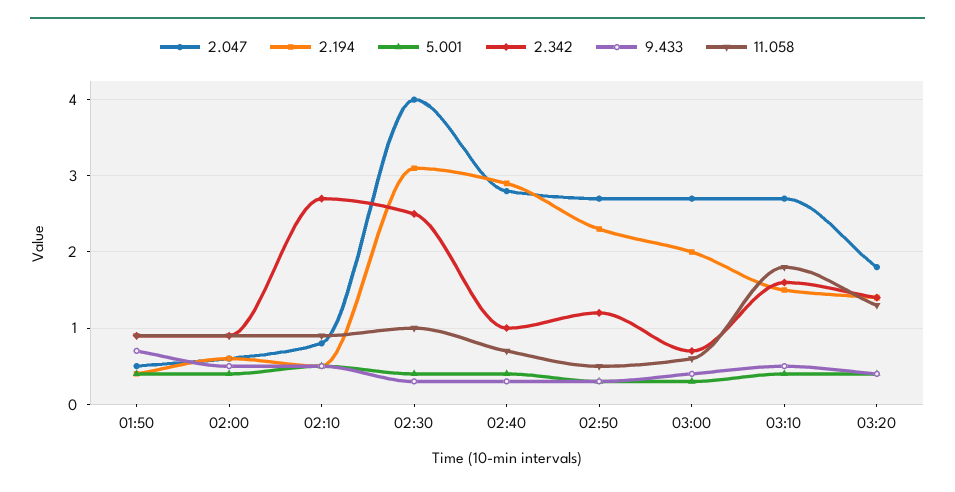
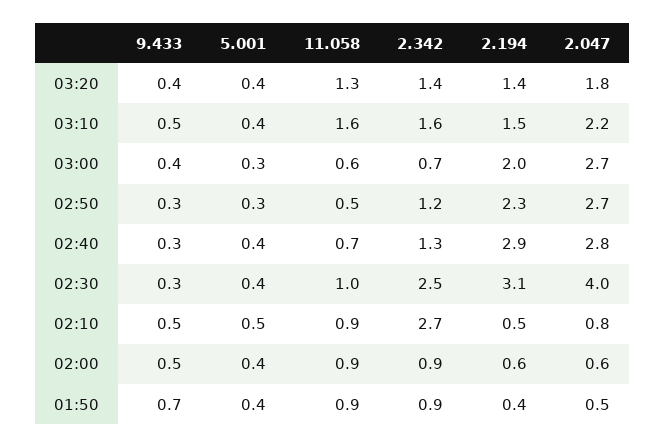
  {
    "2.047": {
      "01:50": 0.5,
      "02:00": 0.6,
      "02:10": 0.8,
      "02:30": 4,
      "02:40": 2.8,
      "02:50": 2.7,
      "03:00": 2.7,
-     "03:10": 2.7,
+     "03:10": 2.2,
      "03:20": 1.8
    },
    "2.194": {
      "01:50": 0.4,
      "02:00": 0.6,
      "02:10": 0.5,
      "02:30": 3.1,
      "02:40": 2.9,
      "02:50": 2.3,
      "03:00": 2,
      "03:10": 1.5,
      "03:20": 1.4
    },
    "5.001": {
      "01:50": 0.4,
      "02:00": 0.4,
      "02:10": 0.5,
      "02:30": 0.4,
      "02:40": 0.4,
      "02:50": 0.3,
      "03:00": 0.3,
      "03:10": 0.4,
      "03:20": 0.4
    },
    "2.342": {
      "01:50": 0.9,
      "02:00": 0.9,
      "02:10": 2.7,
      "02:30": 2.5,
-     "02:40": 1,
+     "02:40": 1.3,
      "02:50": 1.2,
      "03:00": 0.7,
      "03:10": 1.6,
      "03:20": 1.4
    },
    "9.433": {
      "01:50": 0.7,
      "02:00": 0.5,
      "02:10": 0.5,
      "02:30": 0.3,
      "02:40": 0.3,
      "02:50": 0.3,
      "03:00": 0.4,
      "03:10": 0.5,
      "03:20": 0.4
    },
    "11.058": {
      "01:50": 0.9,
      "02:00": 0.9,
      "02:10": 0.9,
      "02:30": 1,
      "02:40": 0.7,
      "02:50": 0.5,
      "03:00": 0.6,
-     "03:10": 1.8,
+     "03:10": 1.6,
      "03:20": 1.3
    }
  }

